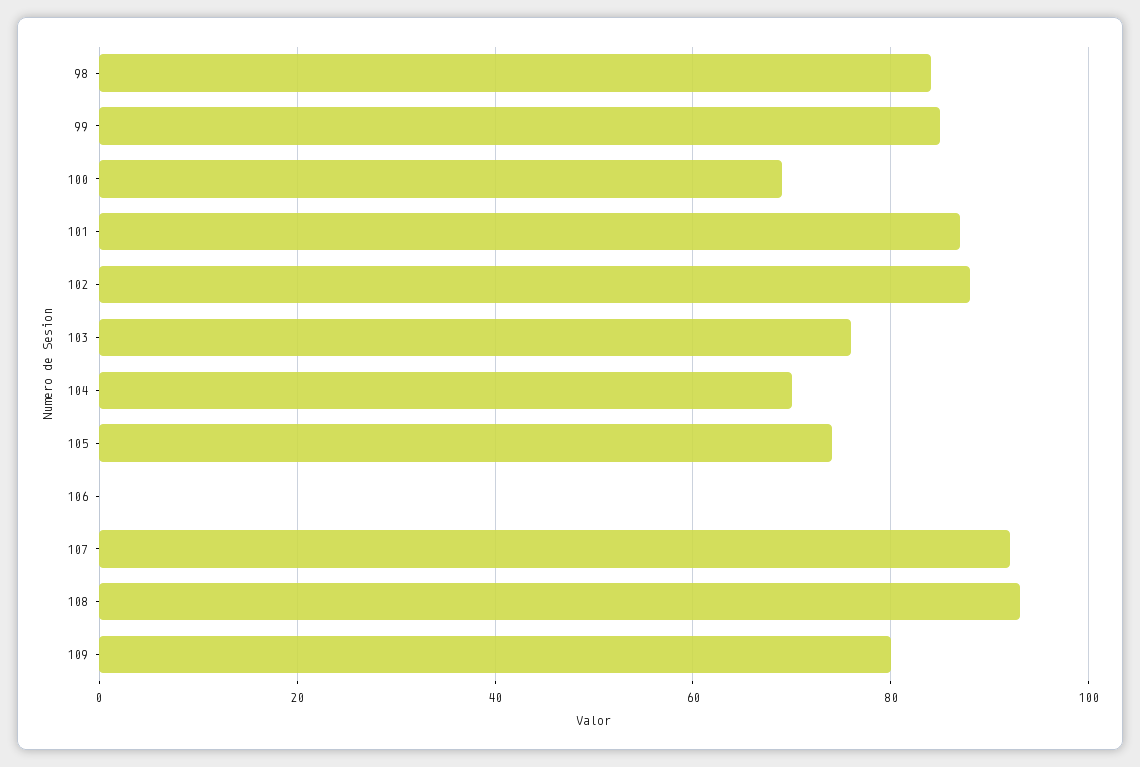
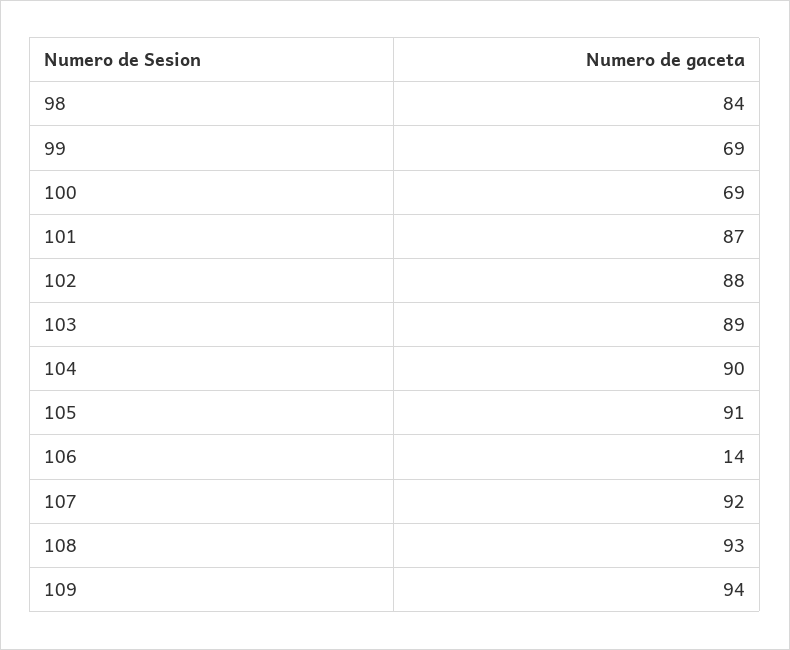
  {
    "98": 84,
-   "99": 85,
+   "99": 69,
    "100": 69,
    "101": 87,
    "102": 88,
-   "103": 75,
+   "103": 89,
-   "104": 70,
+   "104": 90,
-   "105": 75,
+   "105": 91,
-   "106": 0,
+   "106": 14,
    "107": 92,
    "108": 93,
-   "109": 80
+   "109": 94
  }

